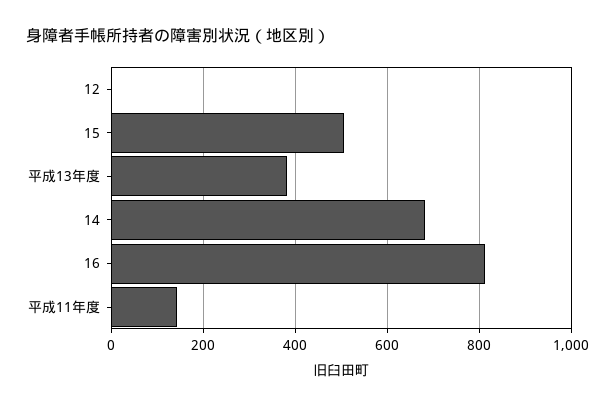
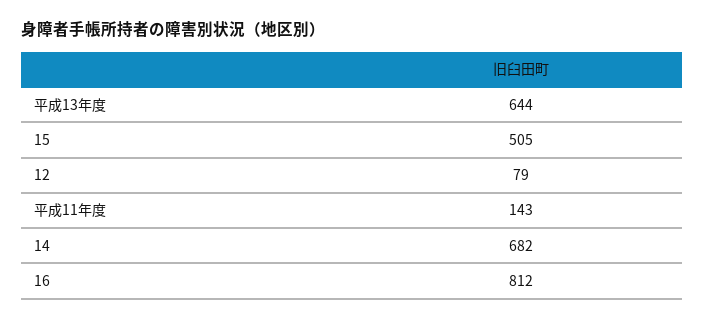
  {
-   "12": 0,
+   "12": 79,
    "15": 505,
-   "平成13年度": 380,
+   "平成13年度": 644,
    "14": 682,
    "16": 812,
    "平成11年度": 143
  }

